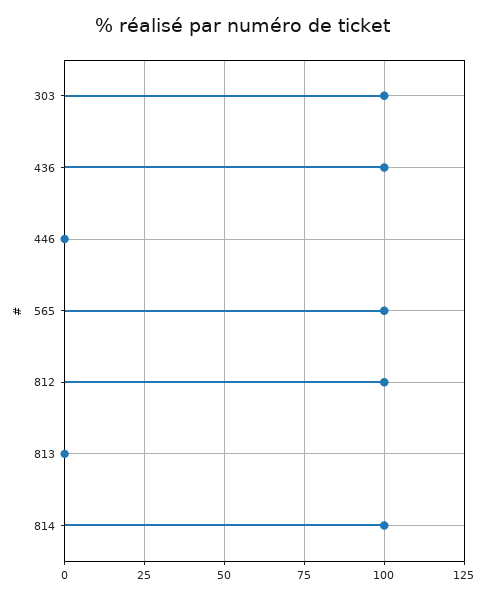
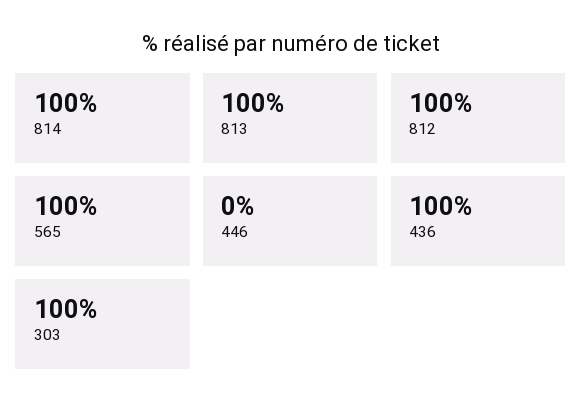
  {
    "303": 100,
    "436": 100,
    "446": 0,
    "565": 100,
    "812": 100,
-   "813": 0,
+   "813": 100,
    "814": 100
  }

